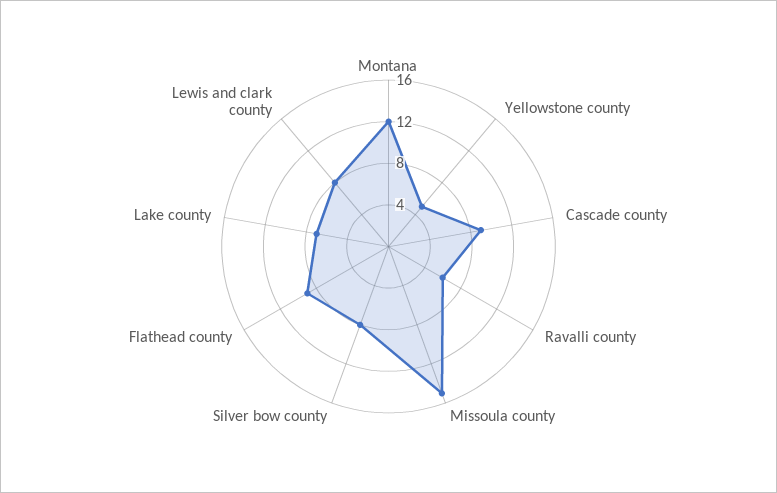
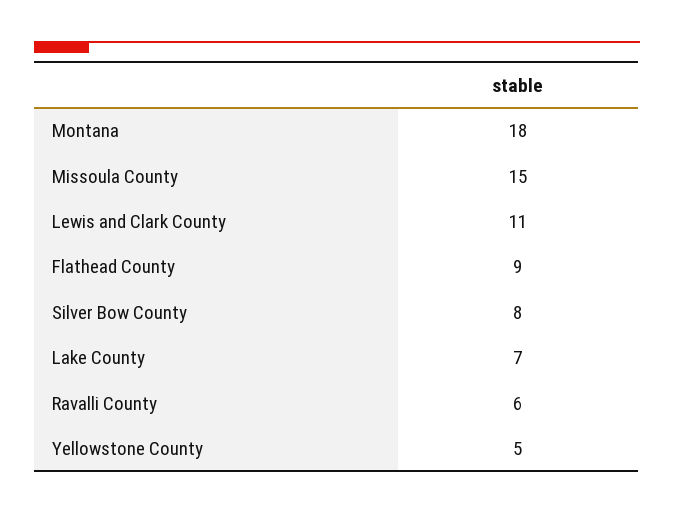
  {
-   "Montana": 12,
+   "Montana": 18,
    "Yellowstone county": 5,
-   "Cascade county": 9,
    "Ravalli county": 6,
    "Missoula county": 15,
    "Silver bow county": 8,
    "Flathead county": 9,
    "Lake county": 7,
-   "Lewis and clark county": 8
+   "Lewis and clark county": 11
  }

